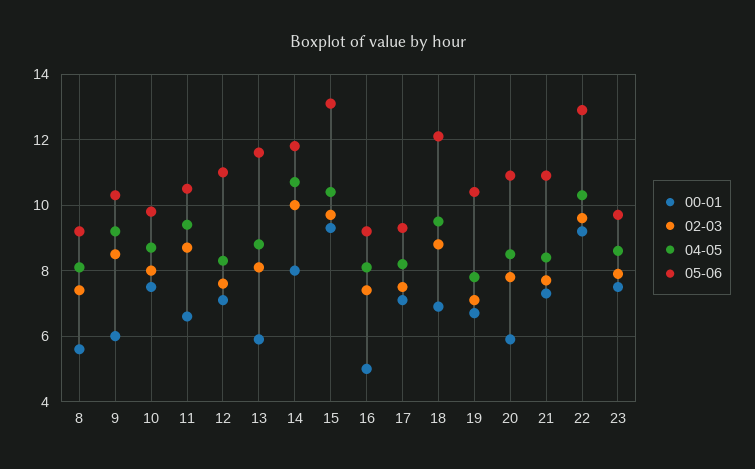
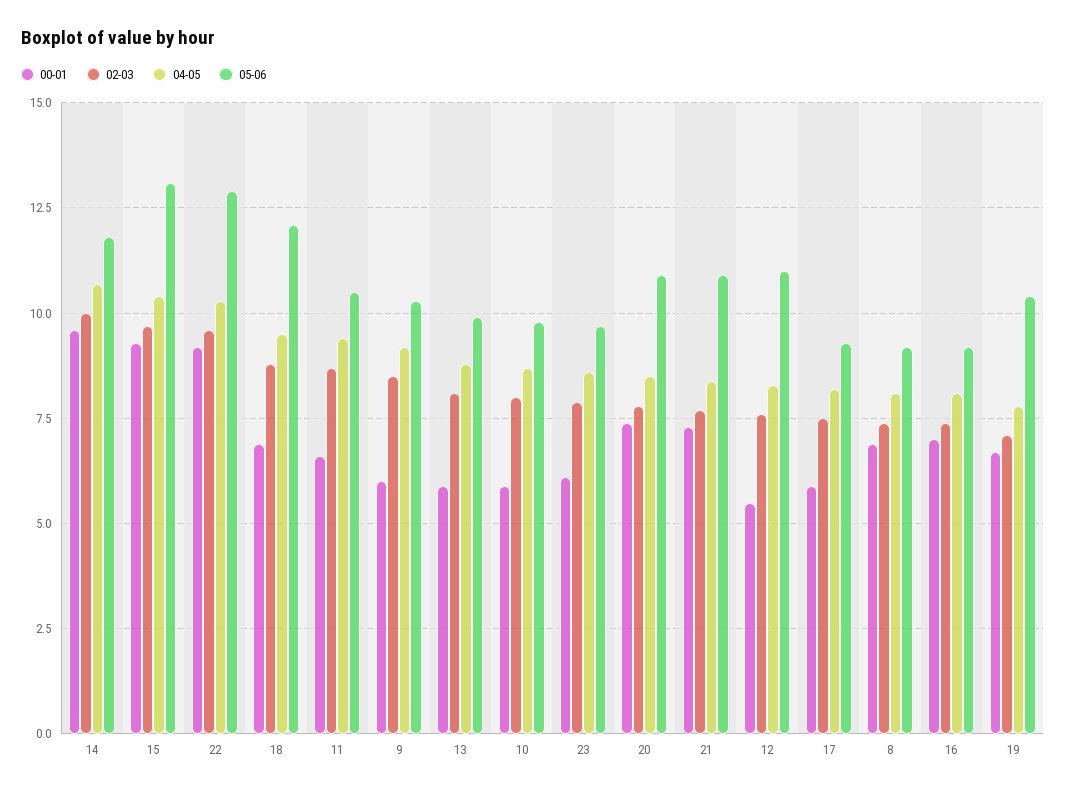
  {
    "00-01": {
-     "8": 5.5,
+     "8": 7,
      "9": 6,
-     "10": 7.5,
+     "10": 6,
      "11": 6.5,
-     "12": 7,
+     "12": 5.5,
      "13": 6,
-     "14": 8,
+     "14": 9.5,
      "15": 9.5,
-     "16": 5,
+     "16": 7,
-     "17": 7,
+     "17": 6,
      "18": 7,
      "19": 6.5,
-     "20": 6,
+     "20": 7.5,
      "21": 7.5,
      "22": 9,
-     "23": 7.5
+     "23": 6
    },
    "02-03": {
      "8": 7.5,
      "9": 8.5,
      "10": 8,
      "11": 8.5,
      "12": 7.5,
      "13": 8,
      "14": 10,
      "15": 9.5,
      "16": 7.5,
      "17": 7.5,
      "18": 9,
      "19": 7,
      "20": 8,
      "21": 7.5,
      "22": 9.5,
      "23": 8
    },
    "04-05": {
      "8": 8,
      "9": 9,
      "10": 8.5,
      "11": 9.5,
      "12": 8.5,
      "13": 9,
      "14": 10.5,
      "15": 10.5,
      "16": 8,
      "17": 8,
      "18": 9.5,
      "19": 8,
      "20": 8.5,
      "21": 8.5,
      "22": 10.5,
      "23": 8.5
    },
    "05-06": {
      "8": 9,
      "9": 10.5,
      "10": 10,
      "11": 10.5,
      "12": 11,
-     "13": 11.5,
+     "13": 10,
      "14": 12,
      "15": 13,
      "16": 9,
      "17": 9.5,
      "18": 12,
      "19": 10.5,
      "20": 11,
      "21": 11,
      "22": 13,
      "23": 9.5
    }
  }

